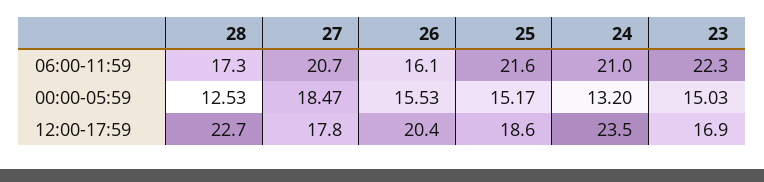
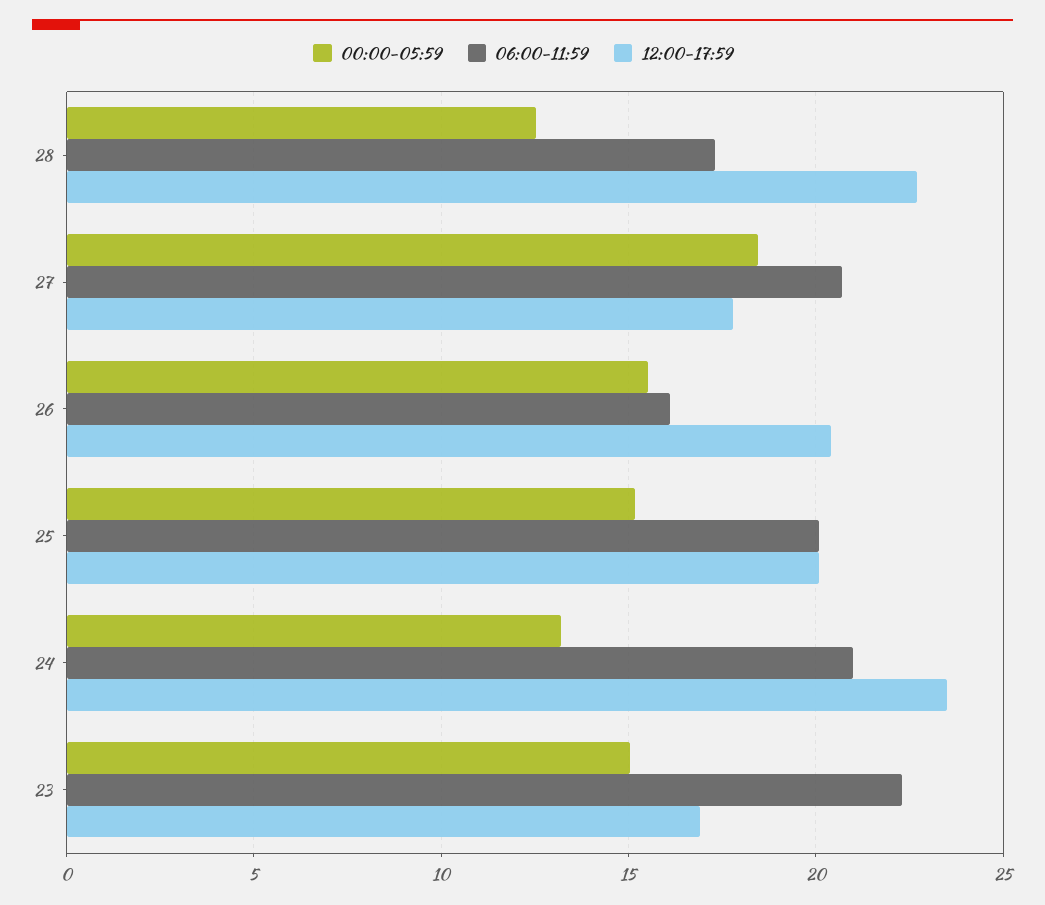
  {
    "06:00-11:59": {
      "28": 17.3,
      "27": 20.7,
      "26": 16.1,
-     "25": 21.6,
+     "25": 20,
      "24": 21,
      "23": 22.3
    },
    "00:00-05:59": {
      "28": 12.53,
      "27": 18.47,
      "26": 15.53,
      "25": 15.17,
      "24": 13.2,
      "23": 15.03
    },
    "12:00-17:59": {
      "28": 22.7,
      "27": 17.8,
      "26": 20.4,
-     "25": 18.6,
+     "25": 20,
      "24": 23.5,
      "23": 16.9
    }
  }

